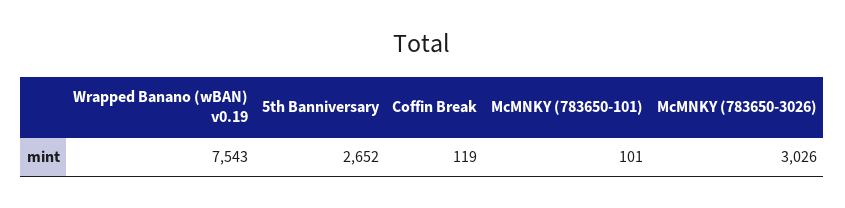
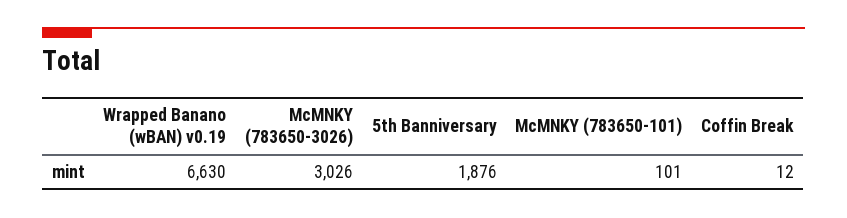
  {
-   "Wrapped Banano (wBAN) v0.19": 7543,
+   "Wrapped Banano (wBAN) v0.19": 6630,
-   "5th Banniversary": 2652,
+   "5th Banniversary": 1876,
-   "Coffin Break": 119,
+   "Coffin Break": 12,
    "McMNKY (783650-101)": 101,
    "McMNKY (783650-3026)": 3026
  }

